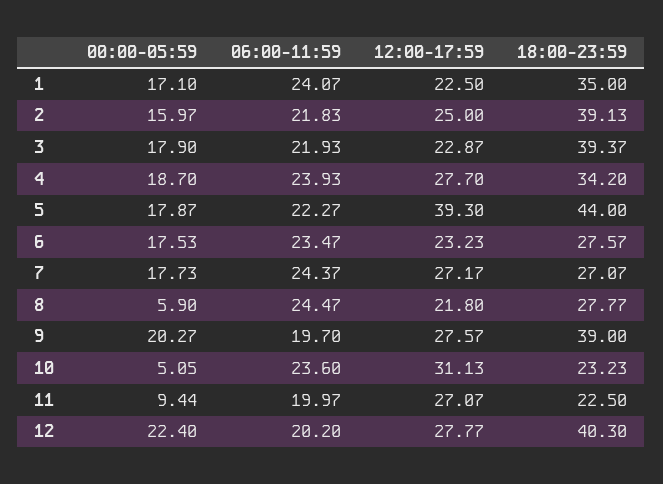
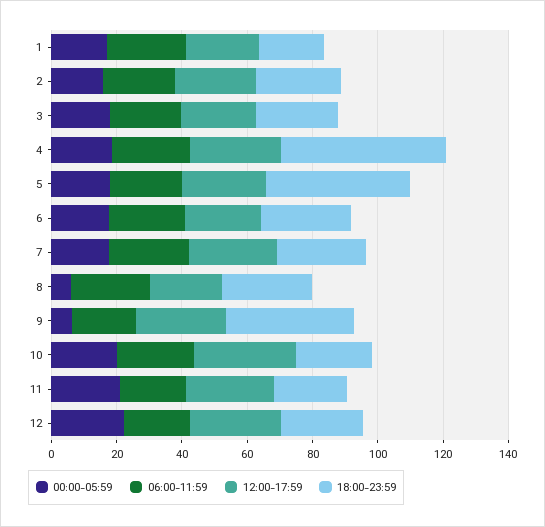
  {
    "00:00-05:59": {
      "1": 17.1,
      "2": 15.97,
      "3": 17.9,
      "4": 18.7,
      "5": 17.87,
      "6": 17.53,
      "7": 17.73,
      "8": 5.9,
-     "9": 20.27,
+     "9": 5,
-     "10": 5.05,
+     "10": 20,
-     "11": 9.44,
+     "11": 20,
      "12": 22.4
    },
    "06:00-11:59": {
      "1": 24.07,
      "2": 21.83,
      "3": 21.93,
      "4": 23.93,
      "5": 22.27,
      "6": 23.47,
      "7": 24.37,
      "8": 24.47,
      "9": 19.7,
      "10": 23.6,
      "11": 19.97,
      "12": 20.2
    },
    "12:00-17:59": {
      "1": 22.5,
      "2": 25,
      "3": 22.87,
      "4": 27.7,
-     "5": 39.3,
+     "5": 25,
      "6": 23.23,
      "7": 27.17,
      "8": 21.8,
      "9": 27.57,
      "10": 31.13,
      "11": 27.07,
      "12": 27.77
    },
    "18:00-23:59": {
-     "1": 35,
+     "1": 20,
-     "2": 39.13,
+     "2": 25,
-     "3": 39.37,
+     "3": 25,
-     "4": 34.2,
+     "4": 50,
      "5": 44,
      "6": 27.57,
      "7": 27.07,
      "8": 27.77,
      "9": 39,
      "10": 23.23,
      "11": 22.5,
-     "12": 40.3
+     "12": 25
    }
  }

